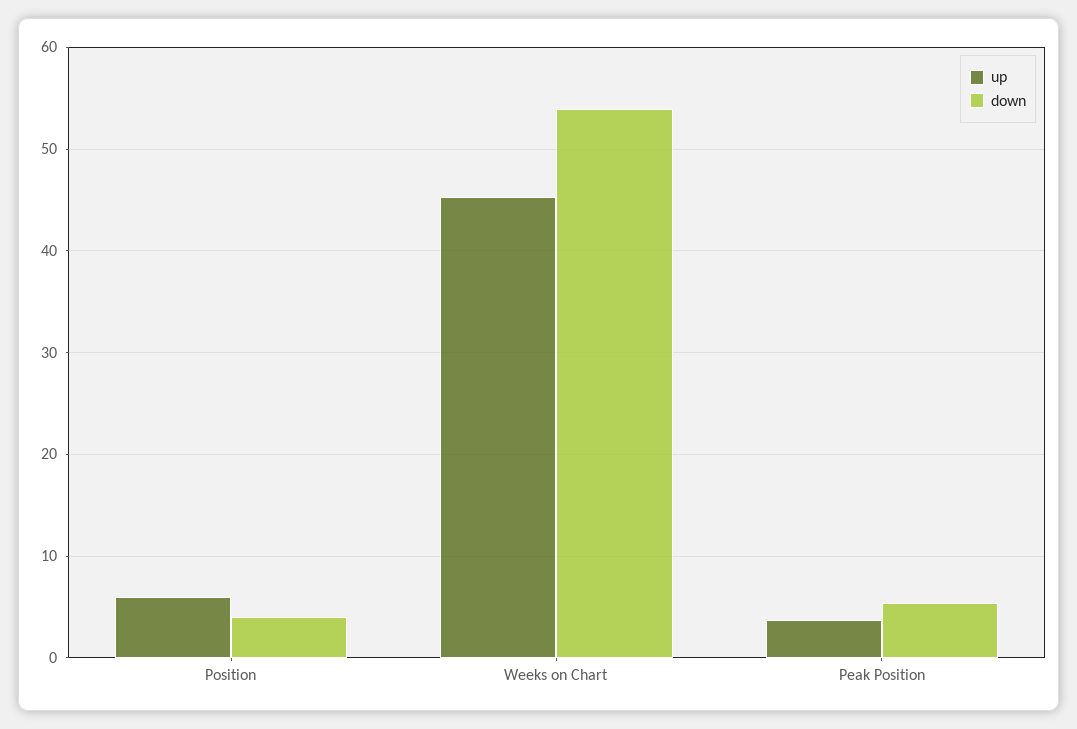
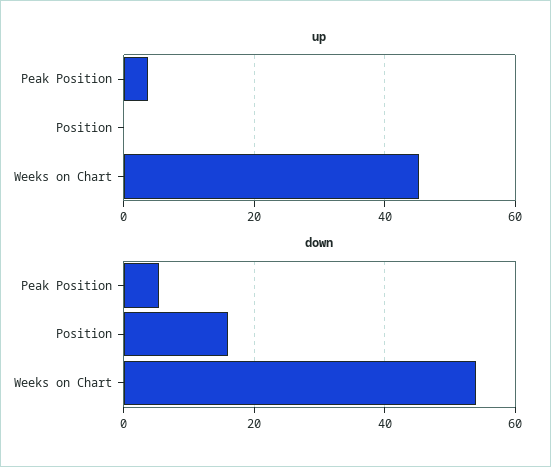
  {
    "up": {
-     "Position": 6,
+     "Position": 0,
      "Weeks on Chart": 45,
      "Peak Position": 4
    },
    "down": {
-     "Position": 4,
+     "Position": 16,
      "Weeks on Chart": 54,
      "Peak Position": 5
    }
  }

